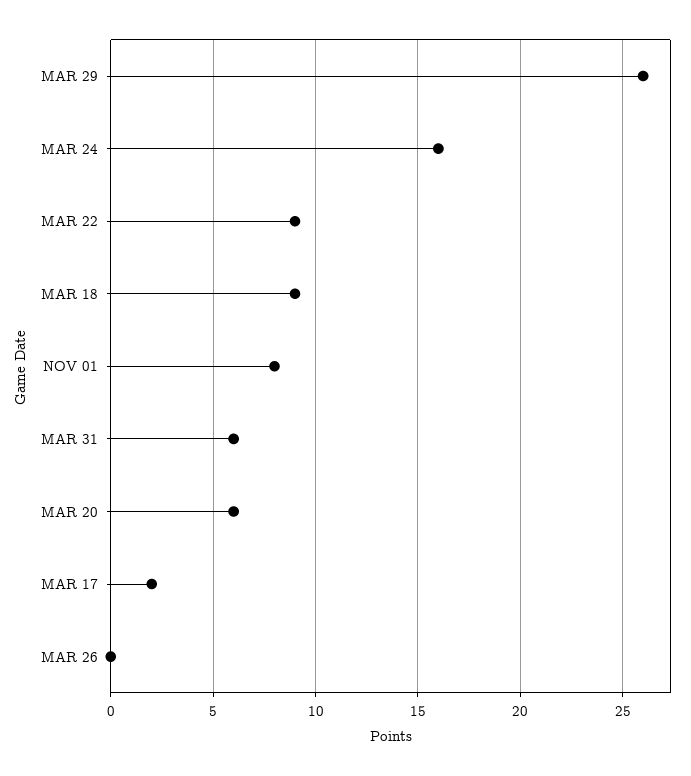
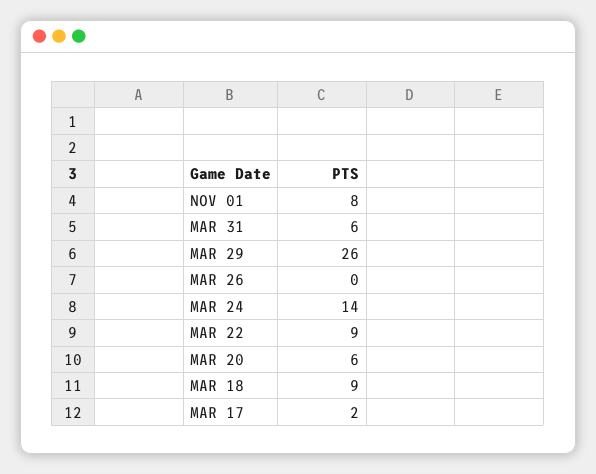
  {
    "MAR 29": 26,
-   "MAR 24": 16,
+   "MAR 24": 14,
    "MAR 22": 9,
    "MAR 18": 9,
    "NOV 01": 8,
    "MAR 31": 6,
    "MAR 20": 6,
    "MAR 17": 2,
    "MAR 26": 0
  }

